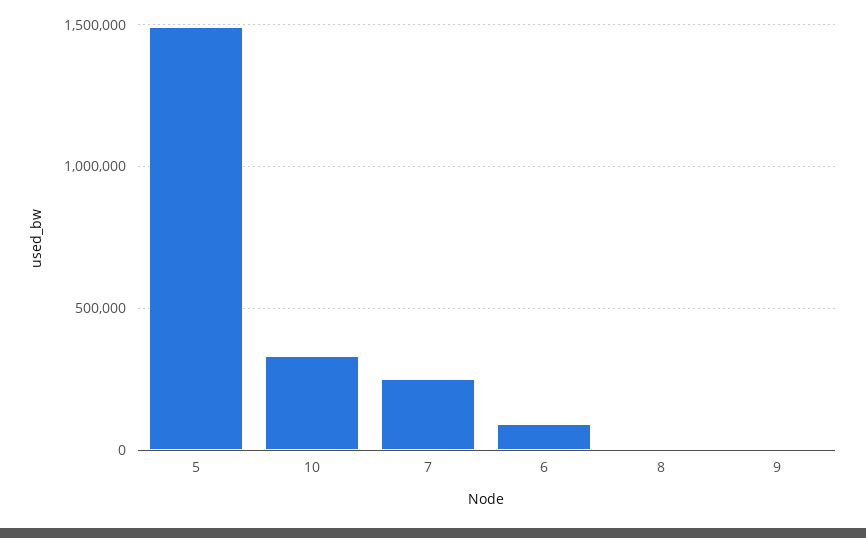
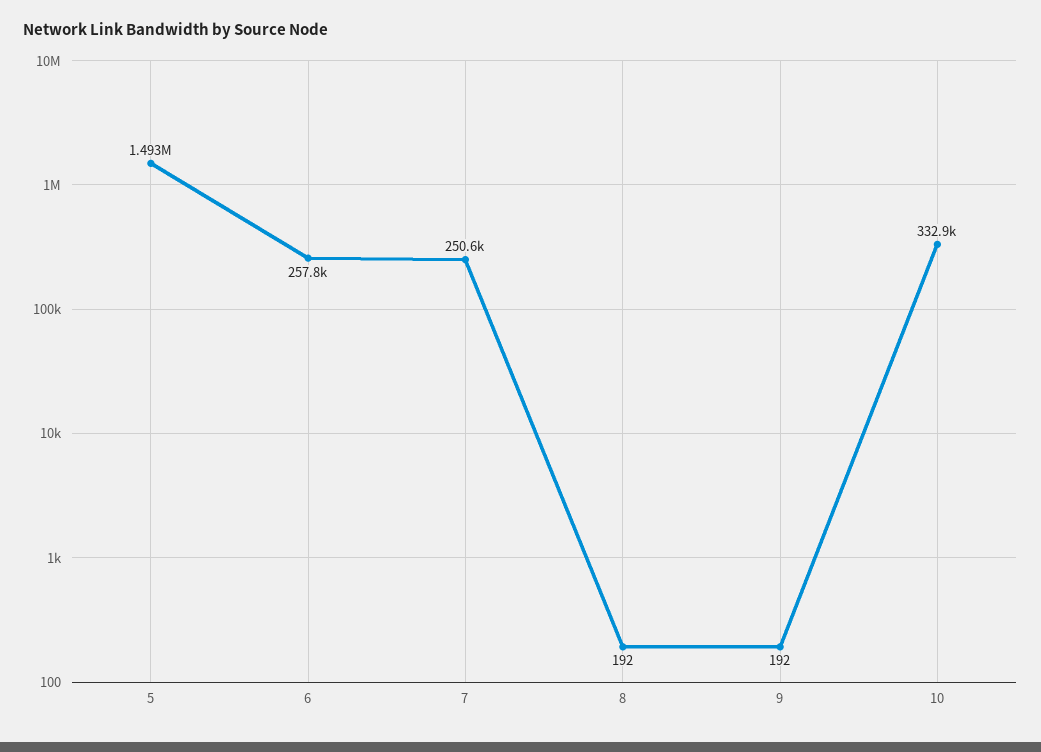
  {
    "5": 1493000,
    "10": 332900,
    "7": 250600,
-   "6": 100000,
+   "6": 257800,
    "8": 192,
    "9": 192
  }

